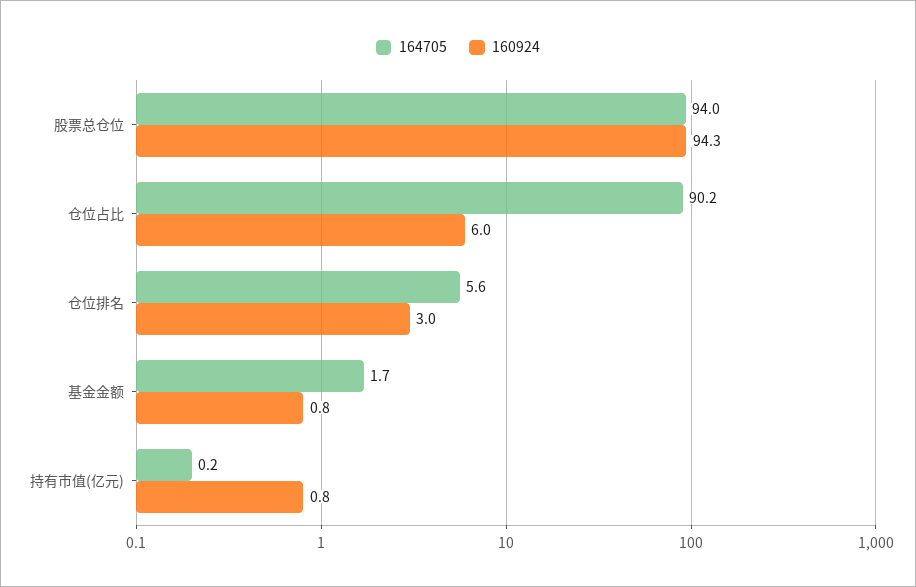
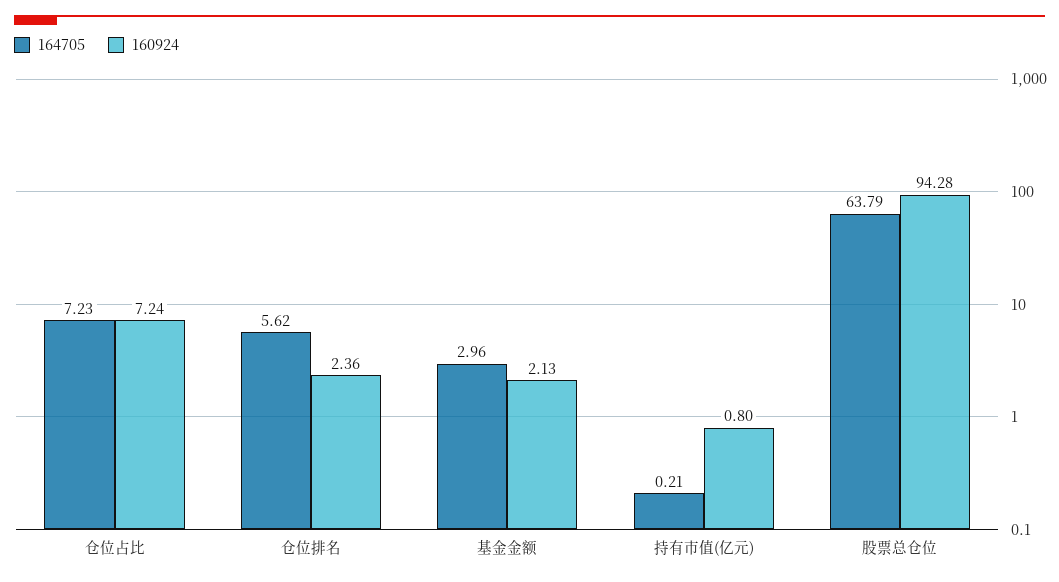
  {
    "164705": {
-     "股票总仓位": 94,
+     "股票总仓位": 63.79,
-     "仓位占比": 90.2,
+     "仓位占比": 7.23,
      "仓位排名": 5.62,
-     "基金金额": 1.7,
+     "基金金额": 2.96,
      "持有市值(亿元)": 0.21
    },
    "160924": {
      "股票总仓位": 94.28,
-     "仓位占比": 6,
+     "仓位占比": 7.24,
-     "仓位排名": 3,
+     "仓位排名": 2.36,
-     "基金金额": 0.8,
+     "基金金额": 2.13,
      "持有市值(亿元)": 0.8
    }
  }

